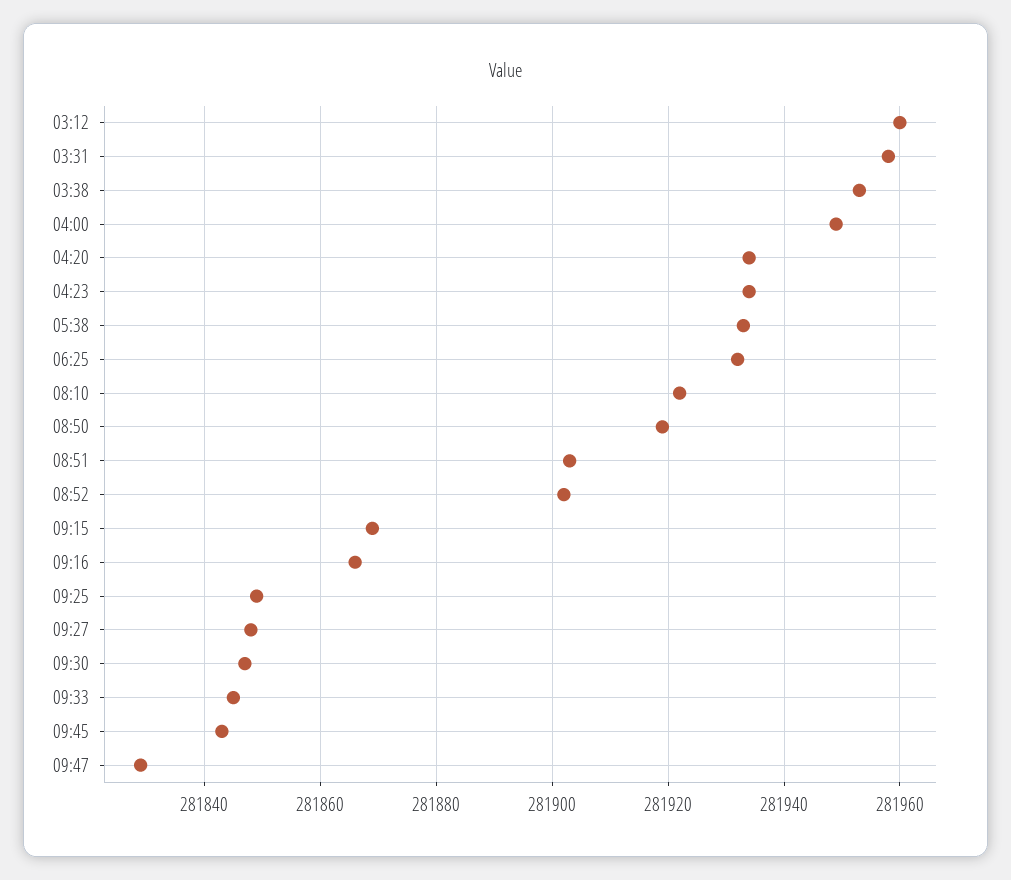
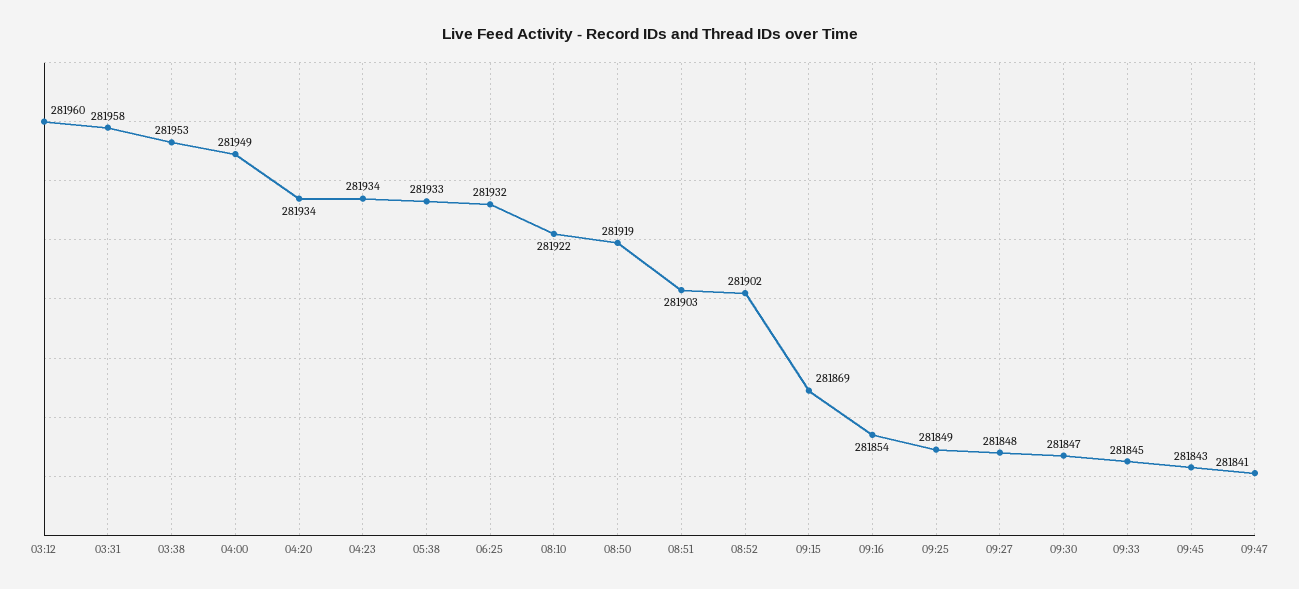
  {
    "03:12": 281960,
    "03:31": 281958,
    "03:38": 281953,
    "04:00": 281949,
    "04:20": 281934,
    "04:23": 281934,
    "05:38": 281933,
    "06:25": 281932,
    "08:10": 281922,
    "08:50": 281919,
    "08:51": 281903,
    "08:52": 281902,
    "09:15": 281869,
-   "09:16": 281865,
+   "09:16": 281854,
    "09:25": 281849,
    "09:27": 281848,
    "09:30": 281847,
    "09:33": 281845,
    "09:45": 281843,
-   "09:47": 281830
+   "09:47": 281841
  }

